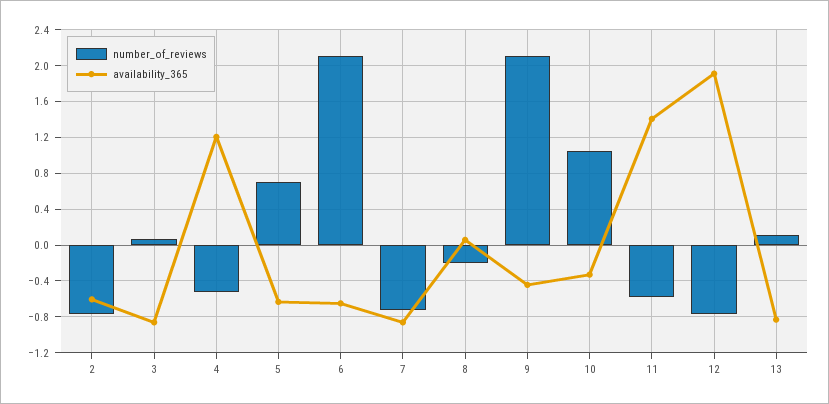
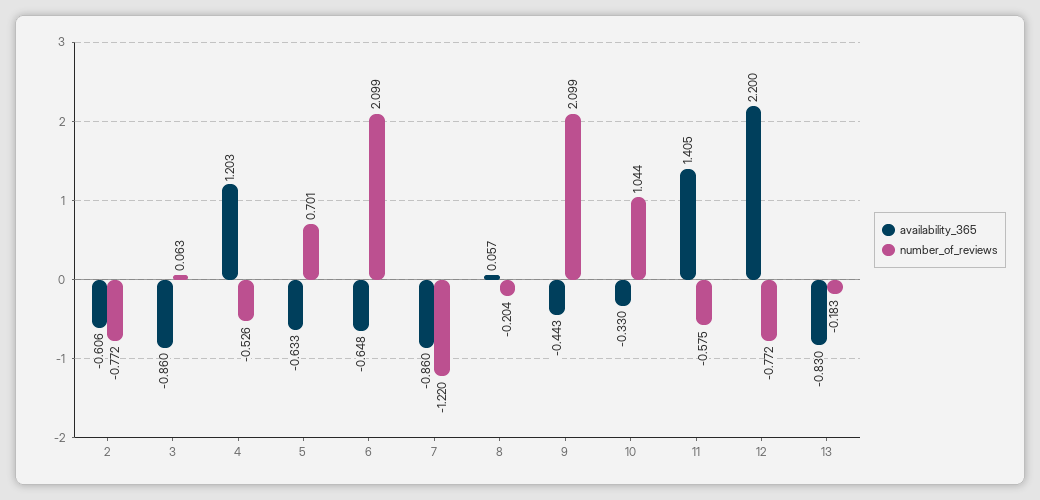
  {
    "number_of_reviews": {
      "2": -0.772,
      "3": 0.063,
      "4": -0.526,
      "5": 0.701,
      "6": 2.099,
-     "7": -0.7,
+     "7": -1.22,
      "8": -0.204,
      "9": 2.099,
      "10": 1.044,
      "11": -0.575,
      "12": -0.772,
-     "13": 0.1
+     "13": -0.183
    },
    "availability_365": {
      "2": -0.606,
      "3": -0.86,
      "4": 1.203,
      "5": -0.633,
      "6": -0.648,
      "7": -0.86,
      "8": 0.057,
      "9": -0.443,
      "10": -0.33,
      "11": 1.405,
-     "12": 1.9,
+     "12": 2.2,
      "13": -0.83
    }
  }

